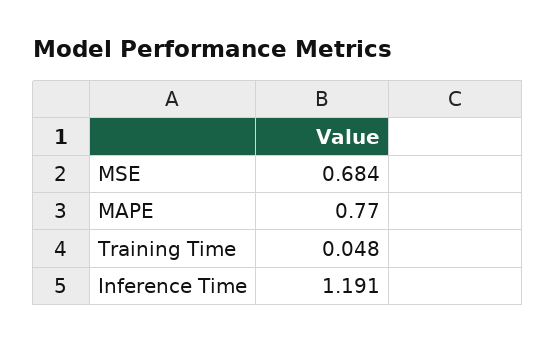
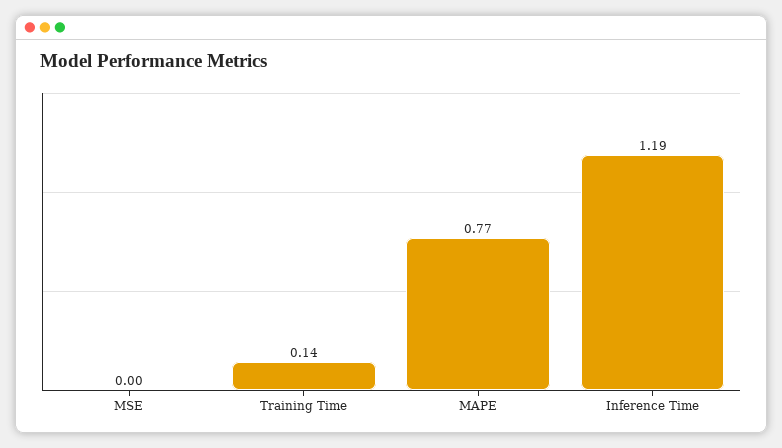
  {
-   "MSE": 0.684,
+   "MSE": 0,
    "MAPE": 0.77,
-   "Training Time": 0.048,
+   "Training Time": 0.14,
    "Inference Time": 1.191
  }

